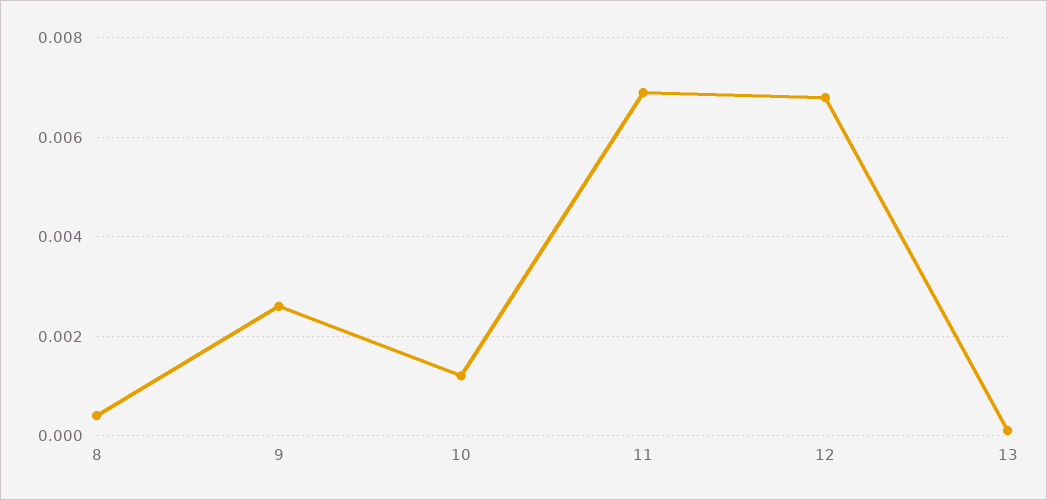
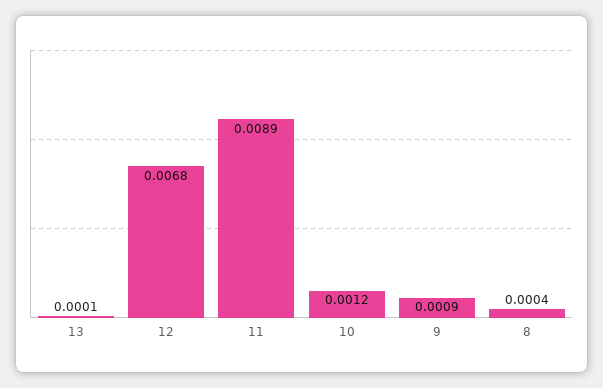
  {
    "8": 0.0004,
-   "9": 0.0025,
+   "9": 0.0009,
    "10": 0.0012,
-   "11": 0.007,
+   "11": 0.0089,
    "12": 0.0068,
    "13": 0.0001
  }

